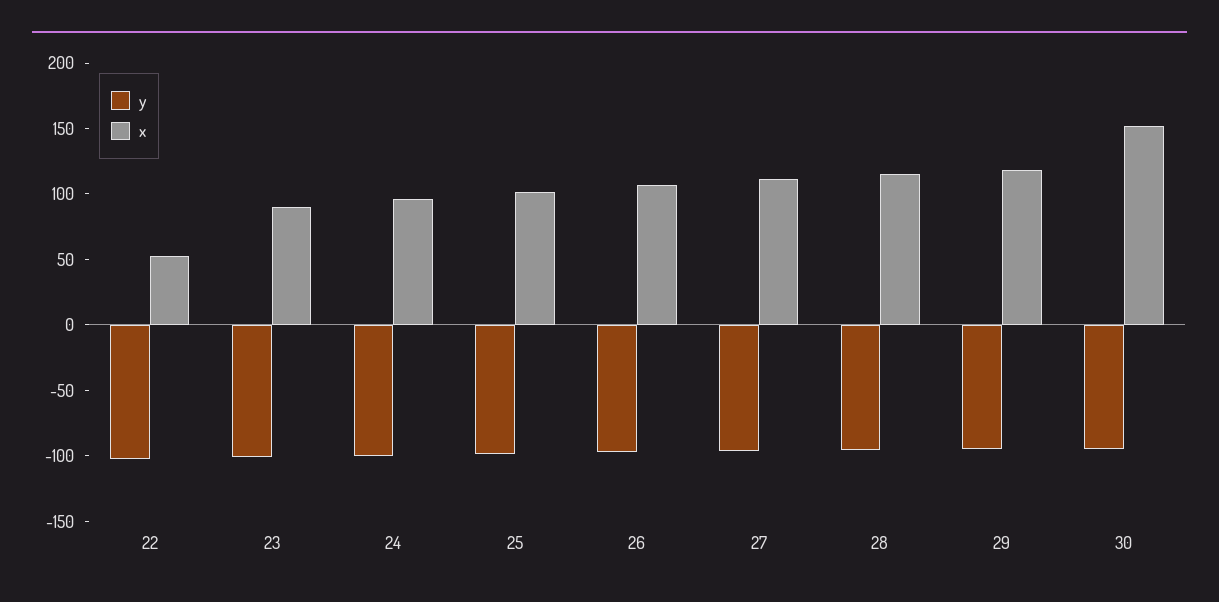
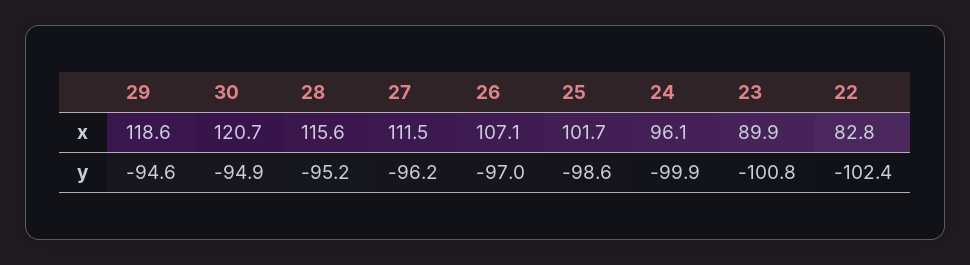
  {
    "y": {
      "22": -102.4,
      "23": -100.8,
      "24": -99.9,
      "25": -98.6,
      "26": -97,
      "27": -96.2,
      "28": -95.2,
      "29": -94.6,
      "30": -94.9
    },
    "x": {
-     "22": 50,
+     "22": 82.8,
      "23": 89.9,
      "24": 96.1,
      "25": 101.7,
      "26": 107.1,
      "27": 111.5,
      "28": 115.6,
      "29": 118.6,
-     "30": 150
+     "30": 120.7
    }
  }

